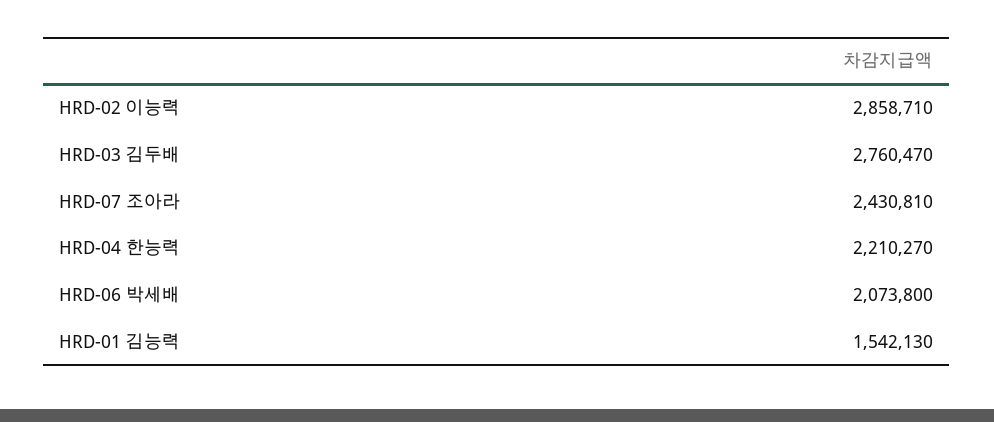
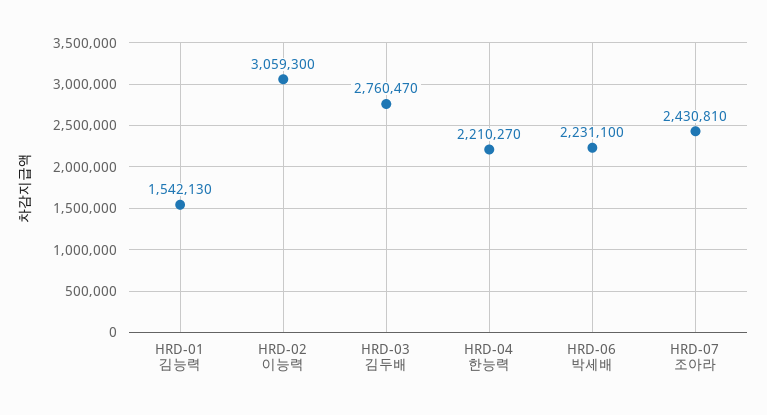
  {
-   "HRD-02 이능력": 2858710,
+   "HRD-02 이능력": 3059300,
    "HRD-03 김두배": 2760470,
    "HRD-07 조아라": 2430810,
    "HRD-04 한능력": 2210270,
-   "HRD-06 박세배": 2073800,
+   "HRD-06 박세배": 2231100,
    "HRD-01 김능력": 1542130
  }

